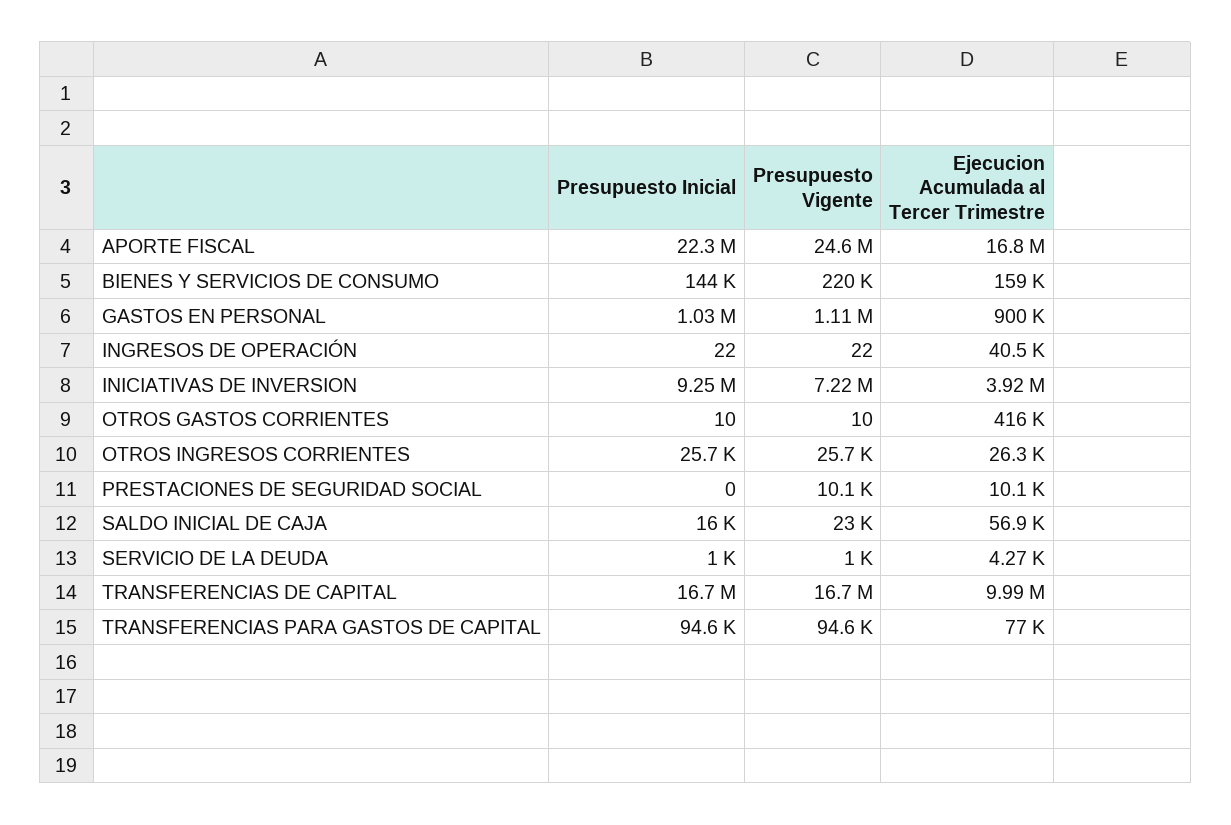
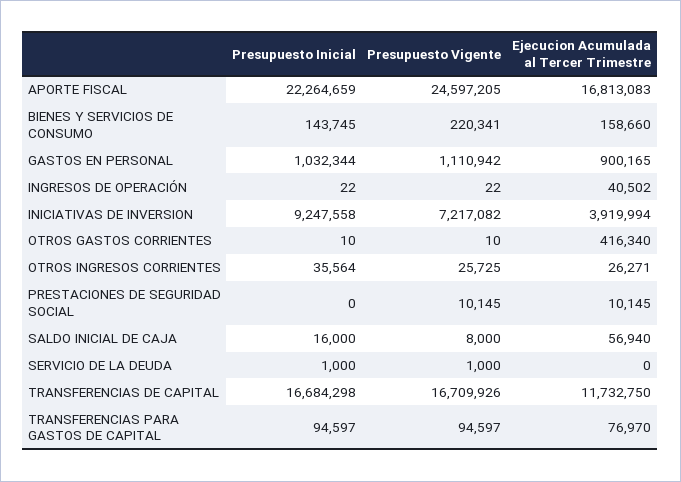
  {
    "Presupuesto Inicial": {
      "APORTE FISCAL": 22264659,
      "BIENES Y SERVICIOS DE CONSUMO": 143745,
      "GASTOS EN PERSONAL": 1032344,
      "INGRESOS DE OPERACIÓN": 22,
      "INICIATIVAS DE INVERSION": 9247558,
      "OTROS GASTOS CORRIENTES": 10,
-     "OTROS INGRESOS CORRIENTES": 25700,
+     "OTROS INGRESOS CORRIENTES": 35564,
      "PRESTACIONES DE SEGURIDAD SOCIAL": 0,
      "SALDO INICIAL DE CAJA": 16000,
      "SERVICIO DE LA DEUDA": 1000,
      "TRANSFERENCIAS DE CAPITAL": 16684298,
      "TRANSFERENCIAS PARA GASTOS DE CAPITAL": 94597
    },
    "Presupuesto Vigente": {
      "APORTE FISCAL": 24597205,
      "BIENES Y SERVICIOS DE CONSUMO": 220341,
      "GASTOS EN PERSONAL": 1110942,
      "INGRESOS DE OPERACIÓN": 22,
      "INICIATIVAS DE INVERSION": 7217082,
      "OTROS GASTOS CORRIENTES": 10,
      "OTROS INGRESOS CORRIENTES": 25725,
      "PRESTACIONES DE SEGURIDAD SOCIAL": 10145,
-     "SALDO INICIAL DE CAJA": 23000,
+     "SALDO INICIAL DE CAJA": 8000,
      "SERVICIO DE LA DEUDA": 1000,
      "TRANSFERENCIAS DE CAPITAL": 16709926,
      "TRANSFERENCIAS PARA GASTOS DE CAPITAL": 94597
    },
    "Ejecucion Acumulada al Tercer Trimestre": {
      "APORTE FISCAL": 16813083,
      "BIENES Y SERVICIOS DE CONSUMO": 158660,
      "GASTOS EN PERSONAL": 900165,
      "INGRESOS DE OPERACIÓN": 40502,
      "INICIATIVAS DE INVERSION": 3919994,
      "OTROS GASTOS CORRIENTES": 416340,
      "OTROS INGRESOS CORRIENTES": 26271,
      "PRESTACIONES DE SEGURIDAD SOCIAL": 10145,
      "SALDO INICIAL DE CAJA": 56940,
-     "SERVICIO DE LA DEUDA": 4270,
+     "SERVICIO DE LA DEUDA": 0,
-     "TRANSFERENCIAS DE CAPITAL": 9990000,
+     "TRANSFERENCIAS DE CAPITAL": 11732750,
      "TRANSFERENCIAS PARA GASTOS DE CAPITAL": 76970
    }
  }

